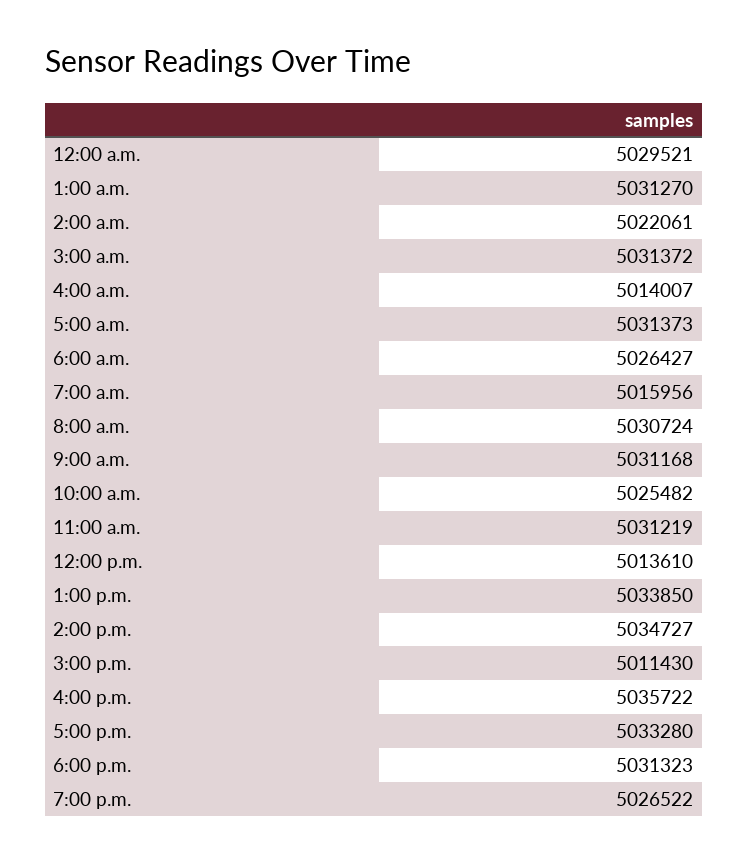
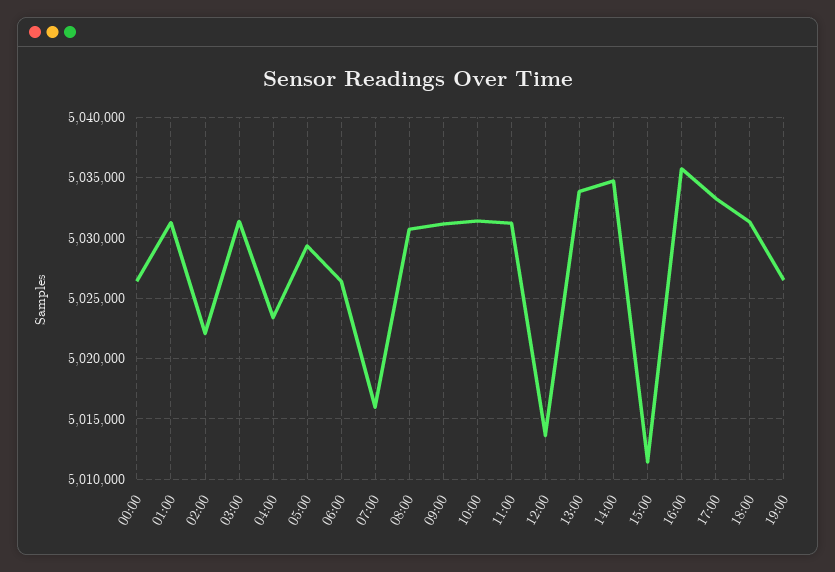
  {
-   "12:00 a.m.": 5029521,
+   "12:00 a.m.": 5026500,
    "1:00 a.m.": 5031270,
    "2:00 a.m.": 5022061,
    "3:00 a.m.": 5031372,
-   "4:00 a.m.": 5014007,
+   "4:00 a.m.": 5023500,
-   "5:00 a.m.": 5031373,
+   "5:00 a.m.": 5029500,
    "6:00 a.m.": 5026427,
    "7:00 a.m.": 5015956,
    "8:00 a.m.": 5030724,
    "9:00 a.m.": 5031168,
-   "10:00 a.m.": 5025482,
+   "10:00 a.m.": 5031500,
    "11:00 a.m.": 5031219,
    "12:00 p.m.": 5013610,
    "1:00 p.m.": 5033850,
    "2:00 p.m.": 5034727,
    "3:00 p.m.": 5011430,
    "4:00 p.m.": 5035722,
    "5:00 p.m.": 5033280,
    "6:00 p.m.": 5031323,
    "7:00 p.m.": 5026522
  }

